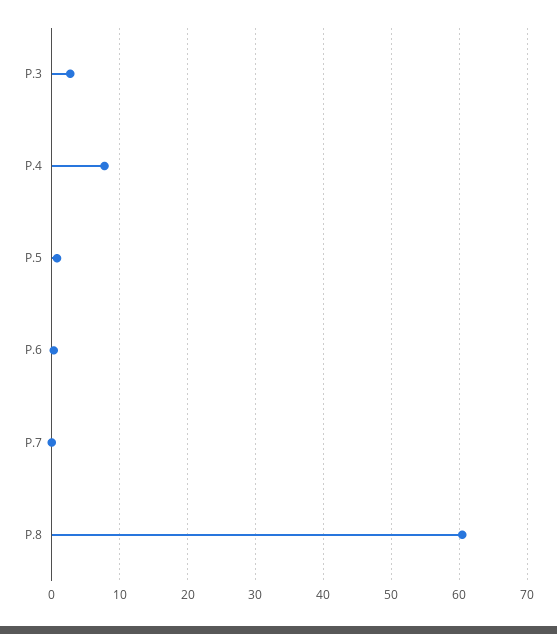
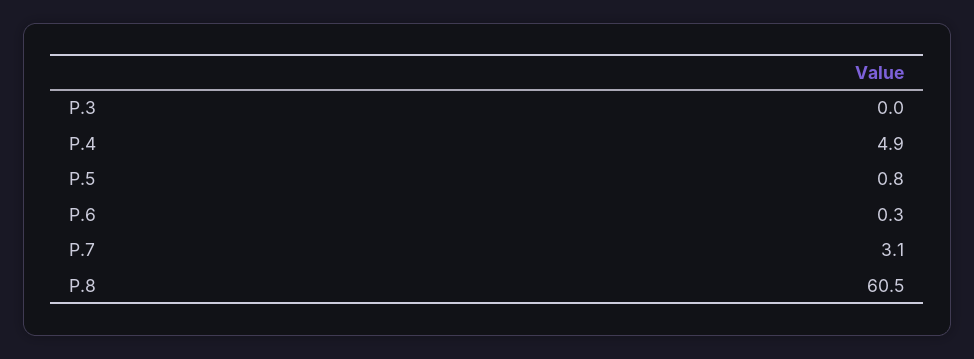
  {
-   "P.3": 3,
+   "P.3": 0,
-   "P.4": 8,
+   "P.4": 4.9,
    "P.5": 0.8,
    "P.6": 0.3,
-   "P.7": 0,
+   "P.7": 3.1,
    "P.8": 60.5
  }

